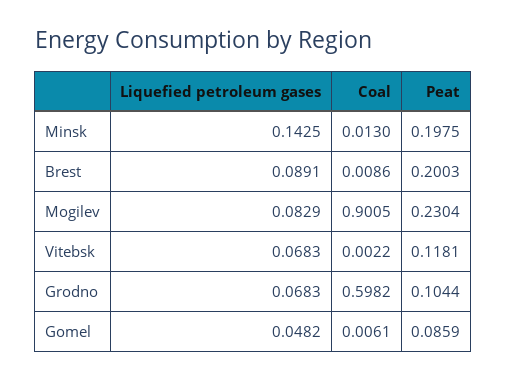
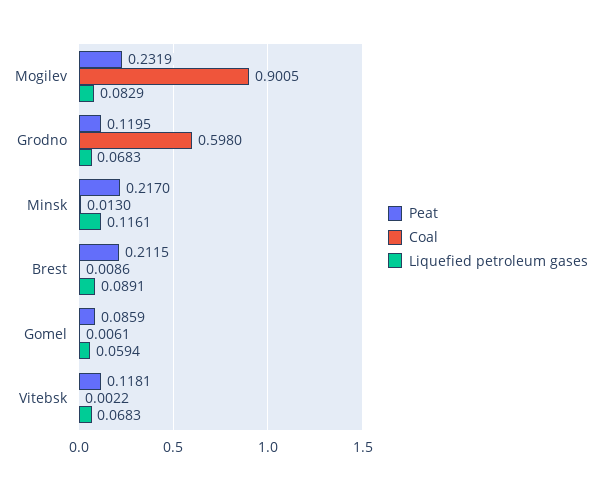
  {
    "Liquefied petroleum gases": {
-     "Minsk": 0.1425,
+     "Minsk": 0.1161,
      "Brest": 0.0891,
      "Mogilev": 0.0829,
      "Vitebsk": 0.0683,
      "Grodno": 0.0683,
-     "Gomel": 0.0482
+     "Gomel": 0.0594
    },
    "Coal": {
      "Minsk": 0.013,
      "Brest": 0.0086,
      "Mogilev": 0.9005,
      "Vitebsk": 0.0022,
-     "Grodno": 0.5982,
+     "Grodno": 0.598,
      "Gomel": 0.0061
    },
    "Peat": {
-     "Minsk": 0.1975,
+     "Minsk": 0.217,
-     "Brest": 0.2003,
+     "Brest": 0.2115,
-     "Mogilev": 0.2304,
+     "Mogilev": 0.2319,
      "Vitebsk": 0.1181,
-     "Grodno": 0.1044,
+     "Grodno": 0.1195,
      "Gomel": 0.0859
    }
  }

